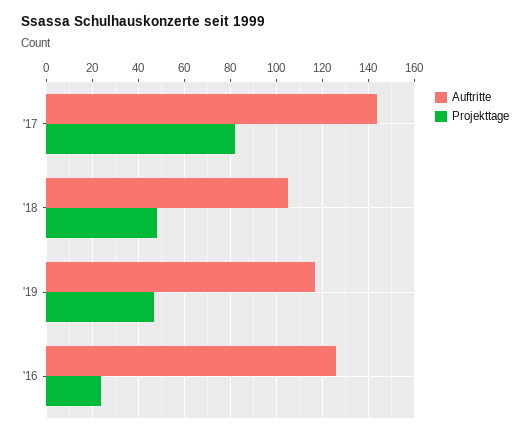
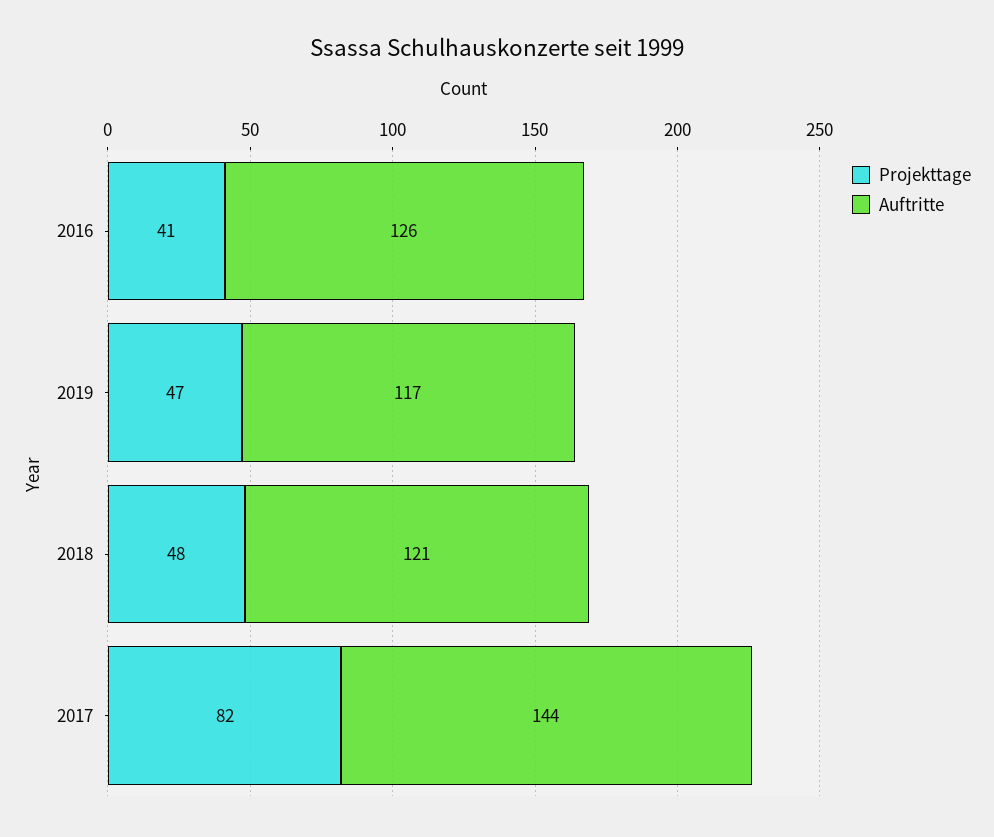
  {
    "Auftritte": {
      "'17": 144,
-     "'18": 105,
+     "'18": 121,
      "'19": 117,
      "'16": 126
    },
    "Projekttage": {
      "'17": 82,
      "'18": 48,
      "'19": 47,
-     "'16": 25
+     "'16": 41
    }
  }

